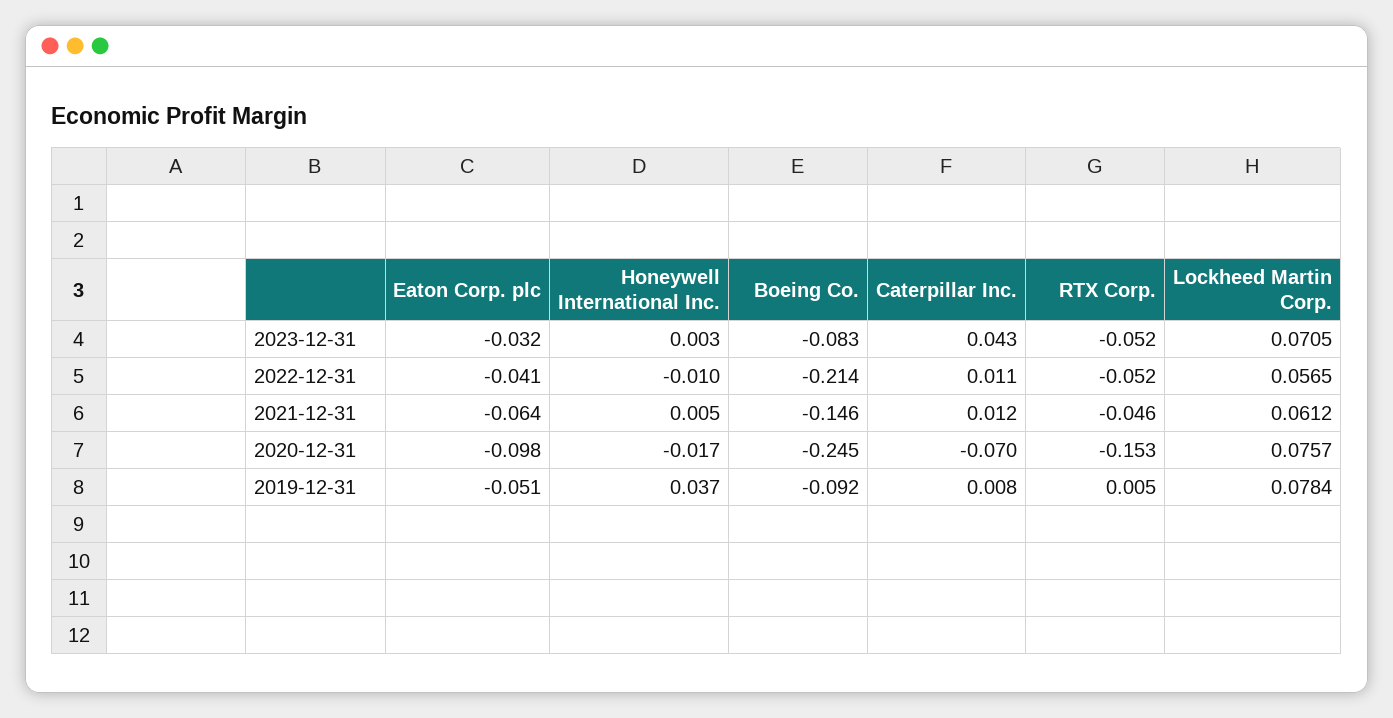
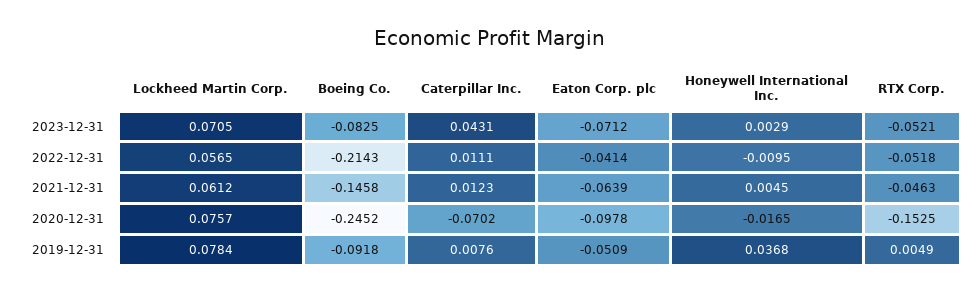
  {
    "Eaton Corp. plc": {
-     "2023-12-31": -0.032,
+     "2023-12-31": -0.0712,
      "2022-12-31": -0.0414,
      "2021-12-31": -0.0639,
      "2020-12-31": -0.0978,
      "2019-12-31": -0.0509
    },
    "Honeywell International Inc.": {
      "2023-12-31": 0.0029,
      "2022-12-31": -0.0095,
      "2021-12-31": 0.0045,
      "2020-12-31": -0.0165,
      "2019-12-31": 0.0368
    },
    "Boeing Co.": {
      "2023-12-31": -0.0825,
      "2022-12-31": -0.2143,
      "2021-12-31": -0.1458,
      "2020-12-31": -0.2452,
      "2019-12-31": -0.0918
    },
    "Caterpillar Inc.": {
      "2023-12-31": 0.0431,
      "2022-12-31": 0.0111,
      "2021-12-31": 0.0123,
      "2020-12-31": -0.0702,
      "2019-12-31": 0.0076
    },
    "RTX Corp.": {
      "2023-12-31": -0.0521,
      "2022-12-31": -0.0518,
      "2021-12-31": -0.0463,
      "2020-12-31": -0.1525,
      "2019-12-31": 0.0049
    },
    "Lockheed Martin Corp.": {
      "2023-12-31": 0.0705,
      "2022-12-31": 0.0565,
      "2021-12-31": 0.0612,
      "2020-12-31": 0.0757,
      "2019-12-31": 0.0784
    }
  }

